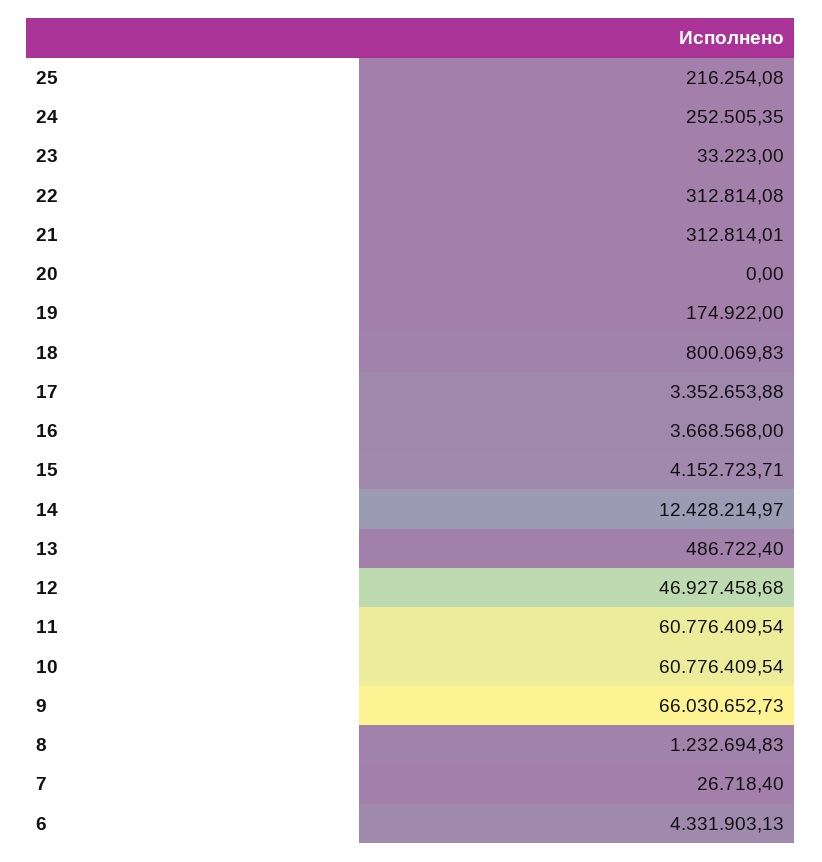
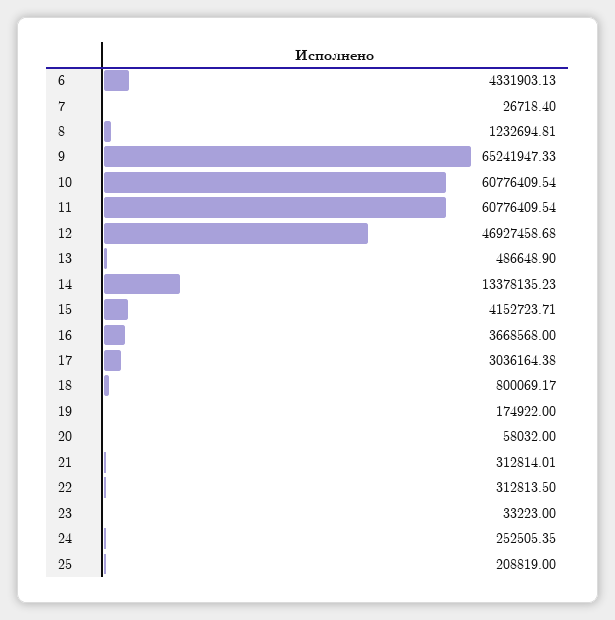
  {
-   "25": 216254.08,
+   "25": 208819,
    "24": 252505.35,
    "23": 33223,
-   "22": 312814.08,
+   "22": 312813.5,
    "21": 312814.01,
-   "20": 0,
+   "20": 58032,
    "19": 174922,
-   "18": 800069.83,
+   "18": 800069.17,
-   "17": 3352653.88,
+   "17": 3036164.38,
    "16": 3668568,
    "15": 4152723.71,
-   "14": 12428214.97,
+   "14": 13378135.23,
-   "13": 486722.4,
+   "13": 486648.9,
    "12": 46927458.68,
    "11": 60776409.54,
    "10": 60776409.54,
-   "9": 66030652.73,
+   "9": 65241947.33,
-   "8": 1232694.83,
+   "8": 1232694.81,
    "7": 26718.4,
    "6": 4331903.13
  }

